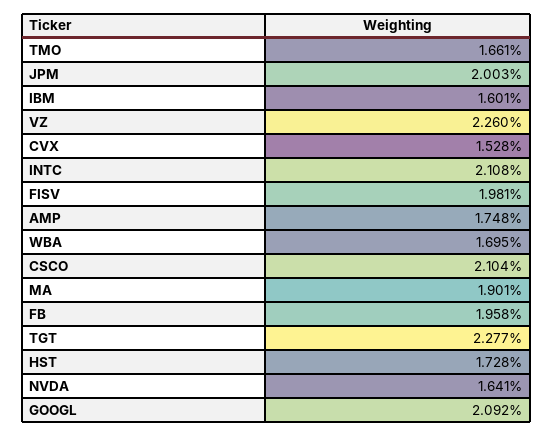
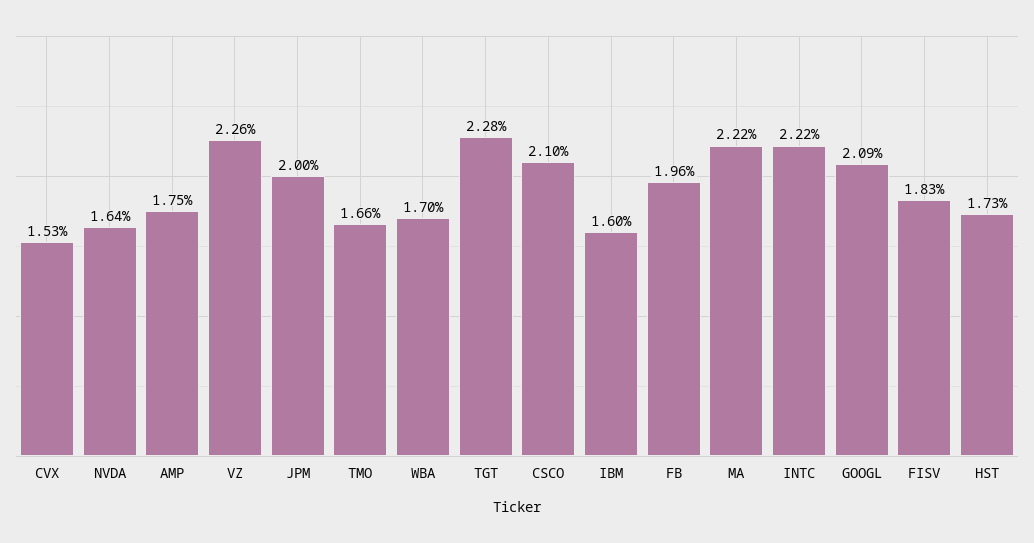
  {
    "TMO": 1.661,
    "JPM": 2.003,
    "IBM": 1.601,
    "VZ": 2.26,
    "CVX": 1.528,
-   "INTC": 2.108,
+   "INTC": 2.22,
-   "FISV": 1.981,
+   "FISV": 1.83,
    "AMP": 1.748,
    "WBA": 1.695,
    "CSCO": 2.104,
-   "MA": 1.901,
+   "MA": 2.22,
    "FB": 1.958,
    "TGT": 2.277,
    "HST": 1.728,
    "NVDA": 1.641,
    "GOOGL": 2.092
  }

